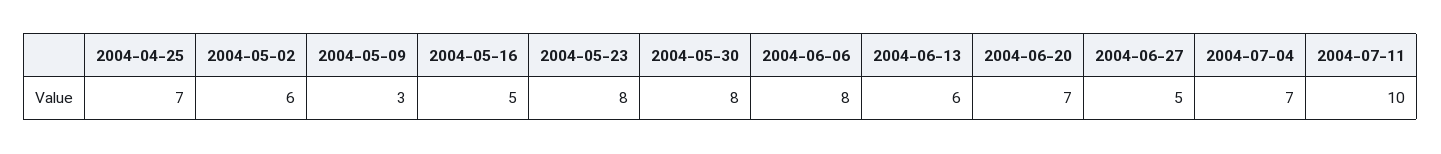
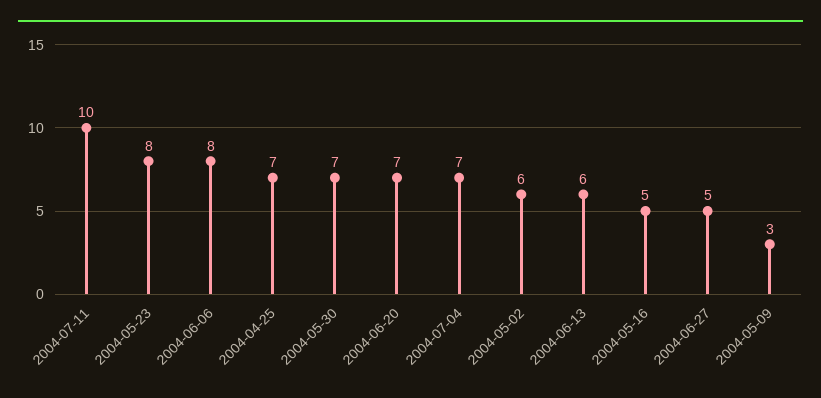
  {
    "2004-04-25": 7,
    "2004-05-02": 6,
    "2004-05-09": 3,
    "2004-05-16": 5,
    "2004-05-23": 8,
-   "2004-05-30": 8,
+   "2004-05-30": 7,
    "2004-06-06": 8,
    "2004-06-13": 6,
    "2004-06-20": 7,
    "2004-06-27": 5,
    "2004-07-04": 7,
    "2004-07-11": 10
  }

